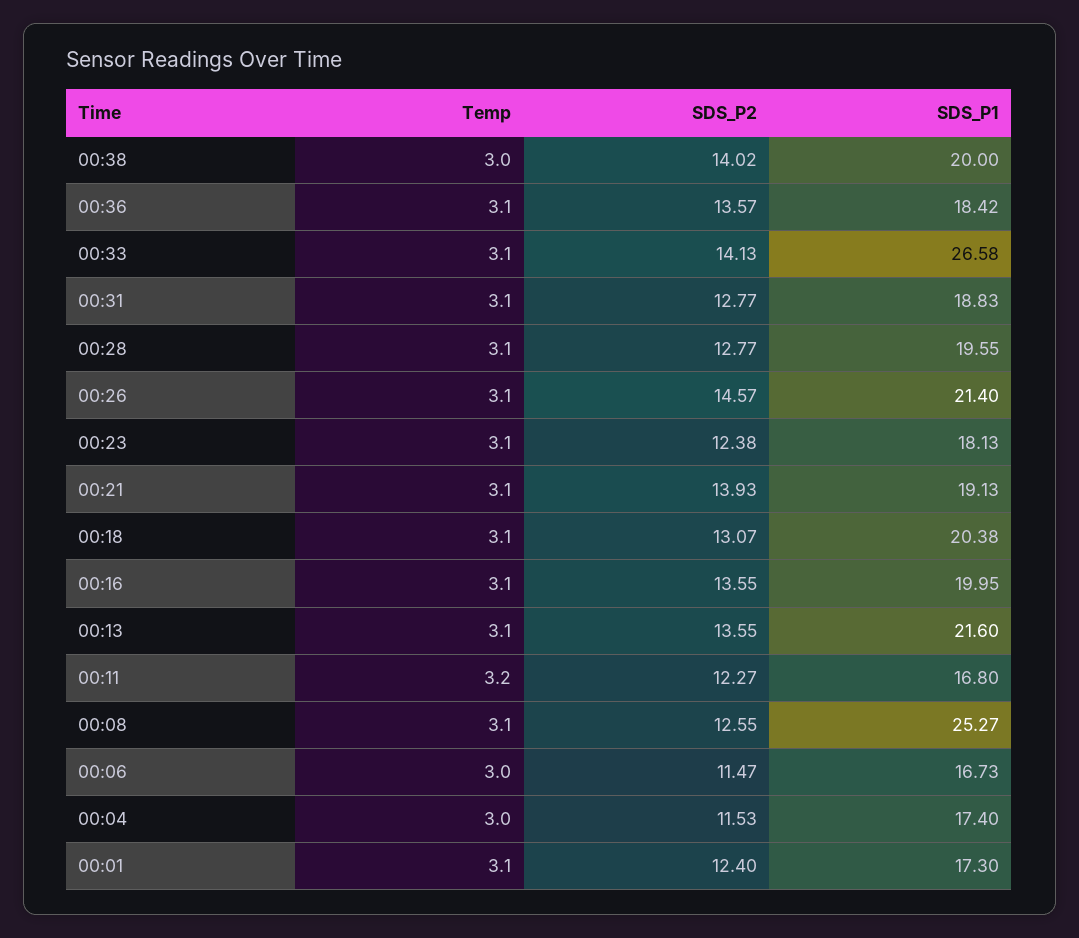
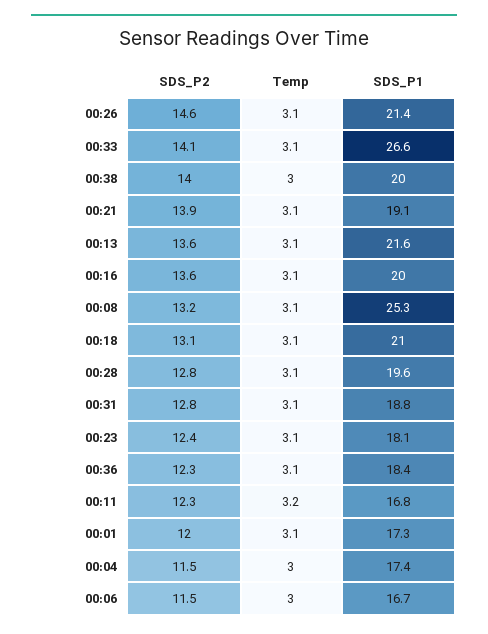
  {
    "Temp": {
      "00:38": 3,
      "00:36": 3.1,
      "00:33": 3.1,
      "00:31": 3.1,
      "00:28": 3.1,
      "00:26": 3.1,
      "00:23": 3.1,
      "00:21": 3.1,
      "00:18": 3.1,
      "00:16": 3.1,
      "00:13": 3.1,
      "00:11": 3.2,
      "00:08": 3.1,
      "00:06": 3,
      "00:04": 3,
      "00:01": 3.1
    },
    "SDS_P2": {
      "00:38": 14.02,
-     "00:36": 13.57,
+     "00:36": 12.3,
      "00:33": 14.13,
      "00:31": 12.77,
      "00:28": 12.77,
      "00:26": 14.57,
      "00:23": 12.38,
      "00:21": 13.93,
      "00:18": 13.07,
      "00:16": 13.55,
      "00:13": 13.55,
      "00:11": 12.27,
-     "00:08": 12.55,
+     "00:08": 13.2,
      "00:06": 11.47,
      "00:04": 11.53,
-     "00:01": 12.4
+     "00:01": 12
    },
    "SDS_P1": {
      "00:38": 20,
      "00:36": 18.42,
      "00:33": 26.58,
      "00:31": 18.83,
      "00:28": 19.55,
      "00:26": 21.4,
      "00:23": 18.13,
      "00:21": 19.13,
-     "00:18": 20.38,
+     "00:18": 21,
      "00:16": 19.95,
      "00:13": 21.6,
      "00:11": 16.8,
      "00:08": 25.27,
      "00:06": 16.73,
      "00:04": 17.4,
      "00:01": 17.3
    }
  }

